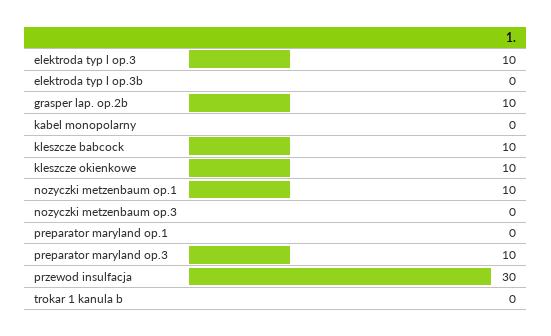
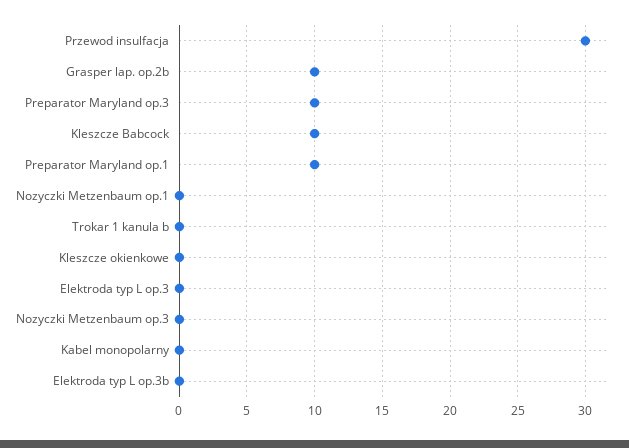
  {
-   "elektroda typ l op.3": 10,
+   "elektroda typ l op.3": 0,
    "elektroda typ l op.3b": 0,
    "grasper lap. op.2b": 10,
    "kabel monopolarny": 0,
    "kleszcze babcock": 10,
-   "kleszcze okienkowe": 10,
+   "kleszcze okienkowe": 0,
-   "nozyczki metzenbaum op.1": 10,
+   "nozyczki metzenbaum op.1": 0,
    "nozyczki metzenbaum op.3": 0,
-   "preparator maryland op.1": 0,
+   "preparator maryland op.1": 10,
    "preparator maryland op.3": 10,
    "przewod insulfacja": 30,
    "trokar 1 kanula b": 0
  }

